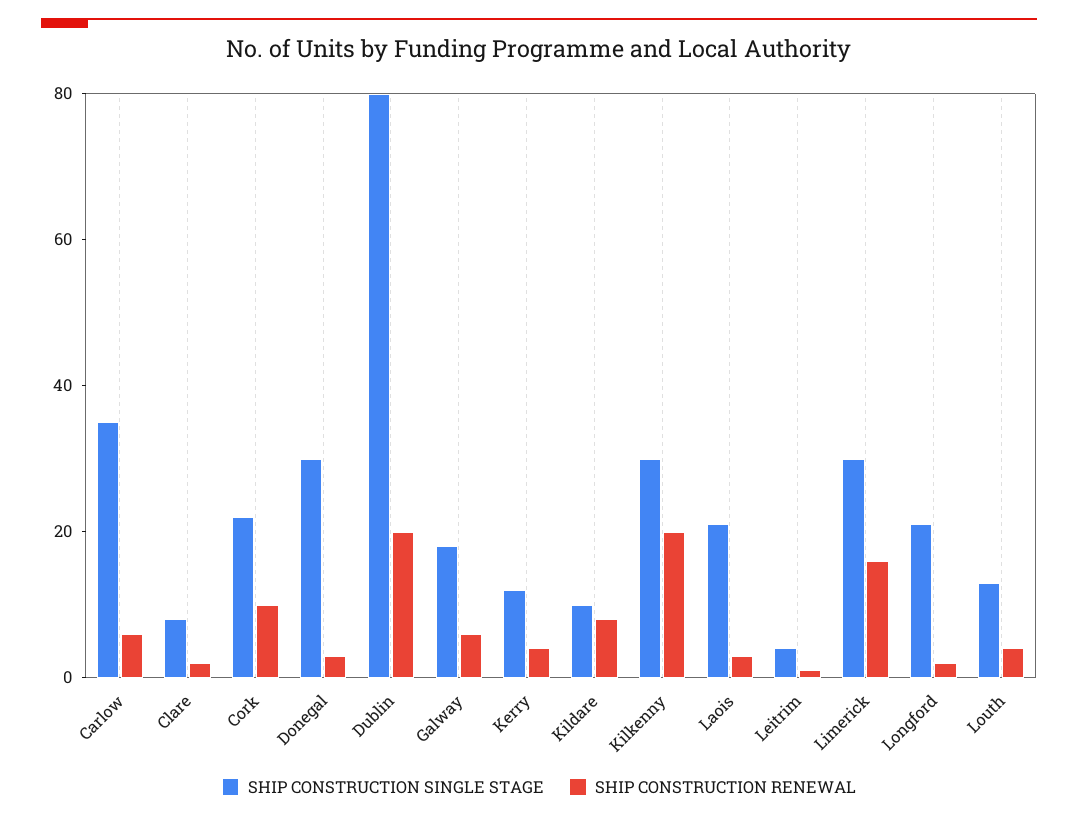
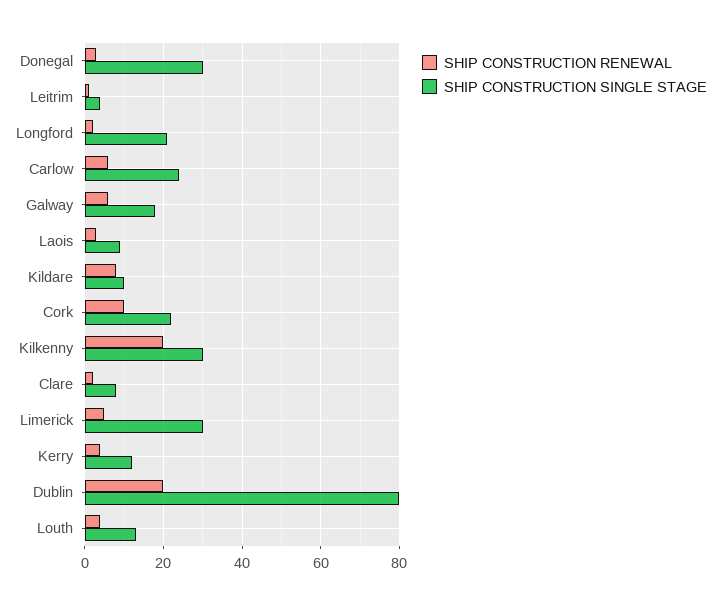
  {
    "SHIP CONSTRUCTION SINGLE STAGE": {
-     "Carlow": 35,
+     "Carlow": 25,
      "Clare": 10,
      "Cork": 20,
      "Donegal": 30,
      "Dublin": 80,
      "Galway": 20,
      "Kerry": 10,
      "Kildare": 10,
      "Kilkenny": 30,
-     "Laois": 20,
+     "Laois": 10,
      "Leitrim": 5,
      "Limerick": 30,
      "Longford": 20,
      "Louth": 15
    },
    "SHIP CONSTRUCTION RENEWAL": {
      "Carlow": 5,
      "Clare": 0,
      "Cork": 10,
      "Donegal": 5,
      "Dublin": 20,
      "Galway": 5,
      "Kerry": 5,
      "Kildare": 10,
      "Kilkenny": 20,
      "Laois": 5,
      "Leitrim": 0,
-     "Limerick": 15,
+     "Limerick": 5,
      "Longford": 0,
      "Louth": 5
    }
  }

